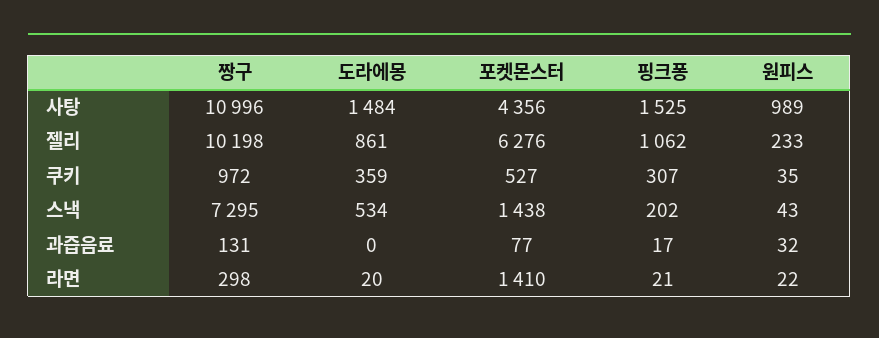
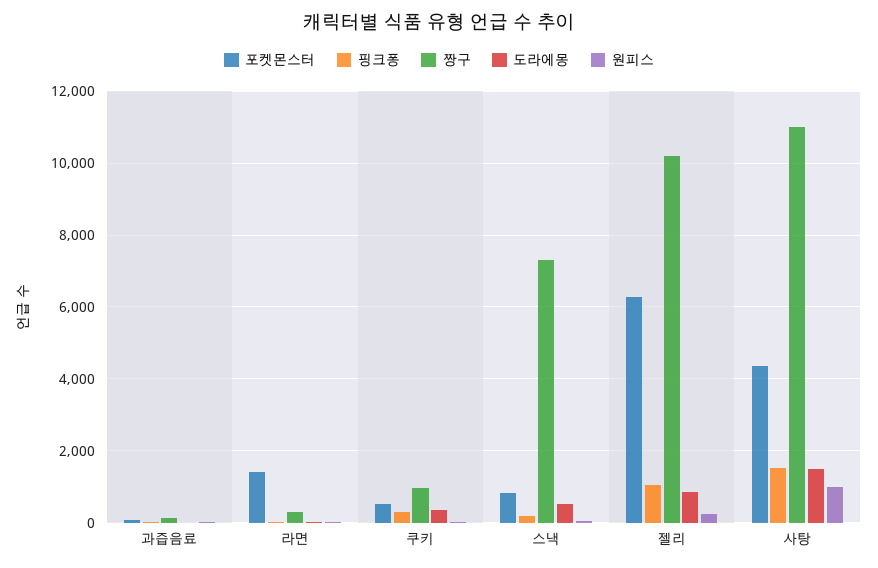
  {
    "짱구": {
      "사탕": 10996,
      "젤리": 10198,
      "쿠키": 972,
      "스낵": 7295,
      "과즙음료": 131,
      "라면": 298
    },
    "도라에몽": {
      "사탕": 1484,
      "젤리": 861,
      "쿠키": 359,
      "스낵": 534,
      "과즙음료": 0,
      "라면": 20
    },
    "포켓몬스터": {
      "사탕": 4356,
      "젤리": 6276,
      "쿠키": 527,
-     "스낵": 1438,
+     "스낵": 800,
      "과즙음료": 77,
      "라면": 1410
    },
    "핑크퐁": {
      "사탕": 1525,
      "젤리": 1062,
      "쿠키": 307,
      "스낵": 202,
      "과즙음료": 17,
      "라면": 21
    },
    "원피스": {
      "사탕": 989,
      "젤리": 233,
      "쿠키": 35,
      "스낵": 43,
      "과즙음료": 32,
      "라면": 22
    }
  }

